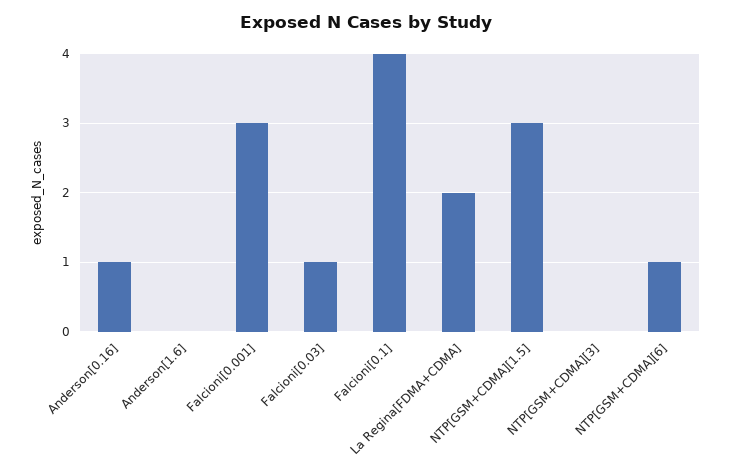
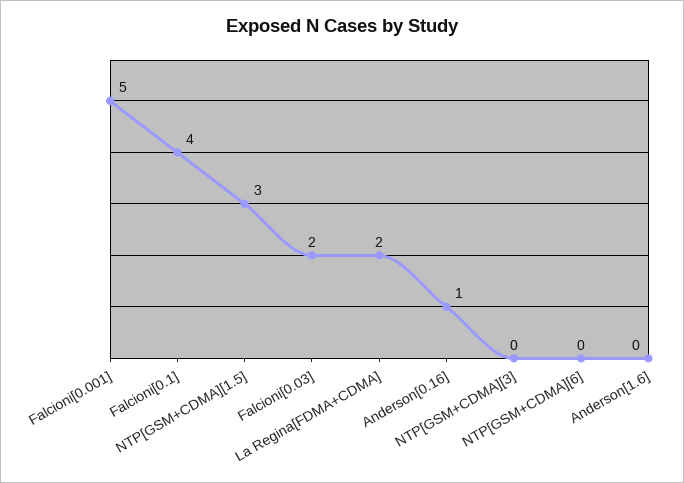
  {
    "Anderson[0.16]": 1,
    "Anderson[1.6]": 0,
-   "Falcioni[0.001]": 3,
+   "Falcioni[0.001]": 5,
-   "Falcioni[0.03]": 1,
+   "Falcioni[0.03]": 2,
    "Falcioni[0.1]": 4,
    "La Regina[FDMA+CDMA]": 2,
    "NTP[GSM+CDMA][1.5]": 3,
    "NTP[GSM+CDMA][3]": 0,
-   "NTP[GSM+CDMA][6]": 1
+   "NTP[GSM+CDMA][6]": 0
  }

